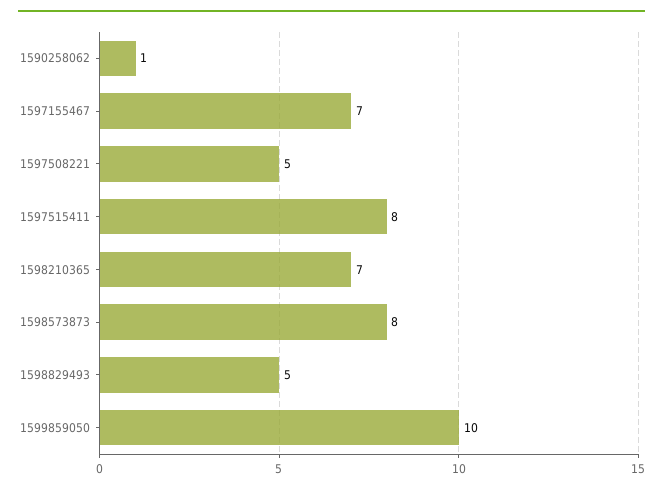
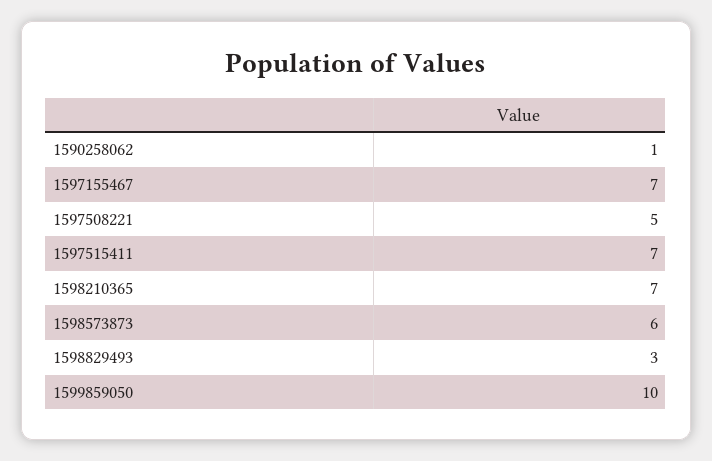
  {
    "1590258062": 1,
    "1597155467": 7,
    "1597508221": 5,
-   "1597515411": 8,
+   "1597515411": 7,
    "1598210365": 7,
-   "1598573873": 8,
+   "1598573873": 6,
-   "1598829493": 5,
+   "1598829493": 3,
    "1599859050": 10
  }

